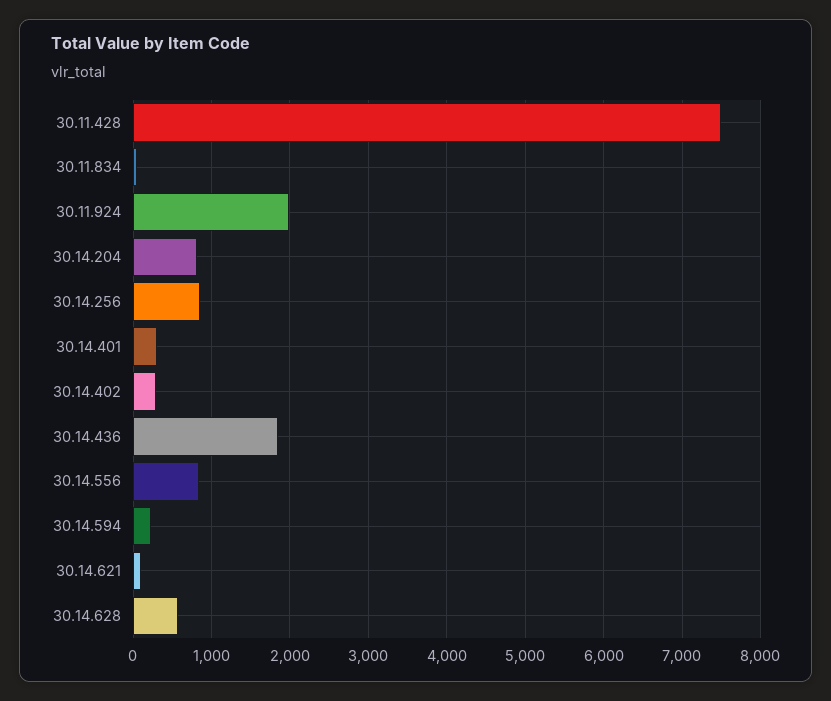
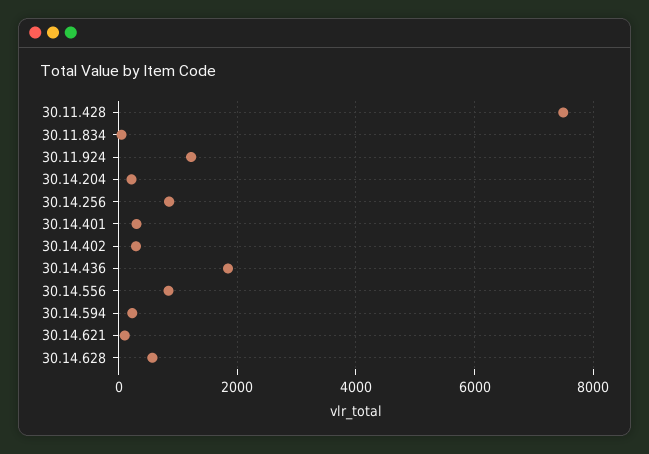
  {
    "30.11.428": 7500,
    "30.11.834": 0,
-   "30.11.924": 2000,
+   "30.11.924": 1200,
-   "30.14.204": 800,
+   "30.14.204": 200,
    "30.14.256": 900,
    "30.14.401": 300,
    "30.14.402": 300,
    "30.14.436": 1800,
    "30.14.556": 800,
    "30.14.594": 200,
    "30.14.621": 100,
    "30.14.628": 600
  }

